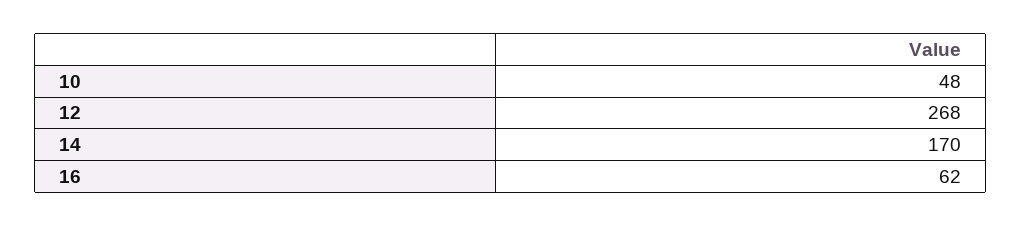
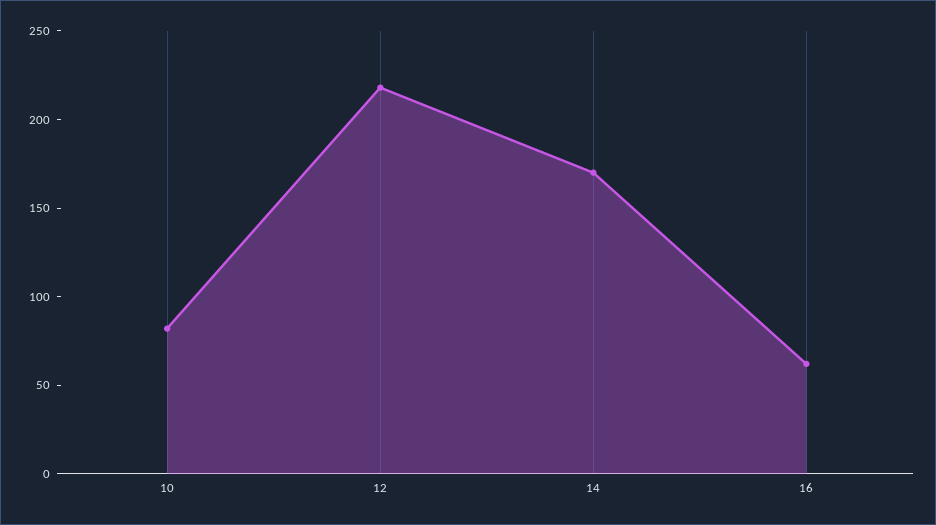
  {
-   "10": 48,
+   "10": 80,
-   "12": 268,
+   "12": 220,
    "14": 170,
    "16": 62
  }

